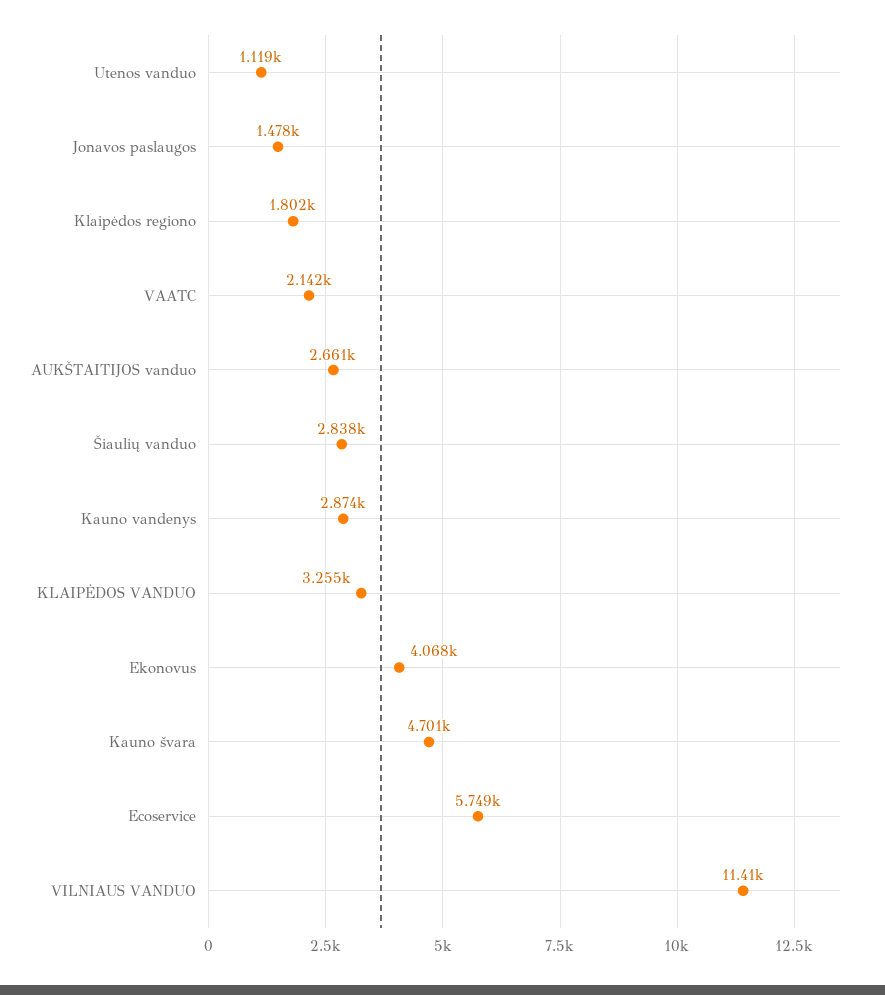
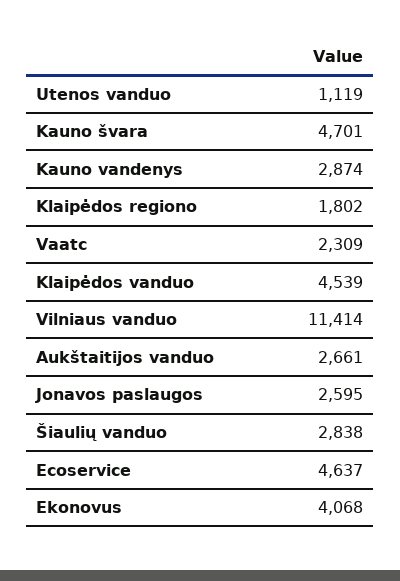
  {
    "Utenos vanduo": 1119,
-   "Jonavos paslaugos": 1478,
+   "Jonavos paslaugos": 2595,
    "Klaipėdos regiono": 1802,
-   "VAATC": 2142,
+   "VAATC": 2309,
    "AUKŠTAITIJOS vanduo": 2661,
    "Šiaulių vanduo": 2838,
    "Kauno vandenys": 2874,
-   "KLAIPĖDOS VANDUO": 3255,
+   "KLAIPĖDOS VANDUO": 4539,
    "Ekonovus": 4068,
    "Kauno švara": 4701,
-   "Ecoservice": 5749,
+   "Ecoservice": 4637,
    "VILNIAUS VANDUO": 11414
  }

